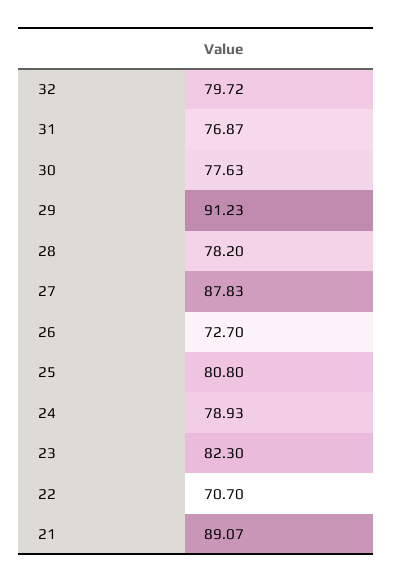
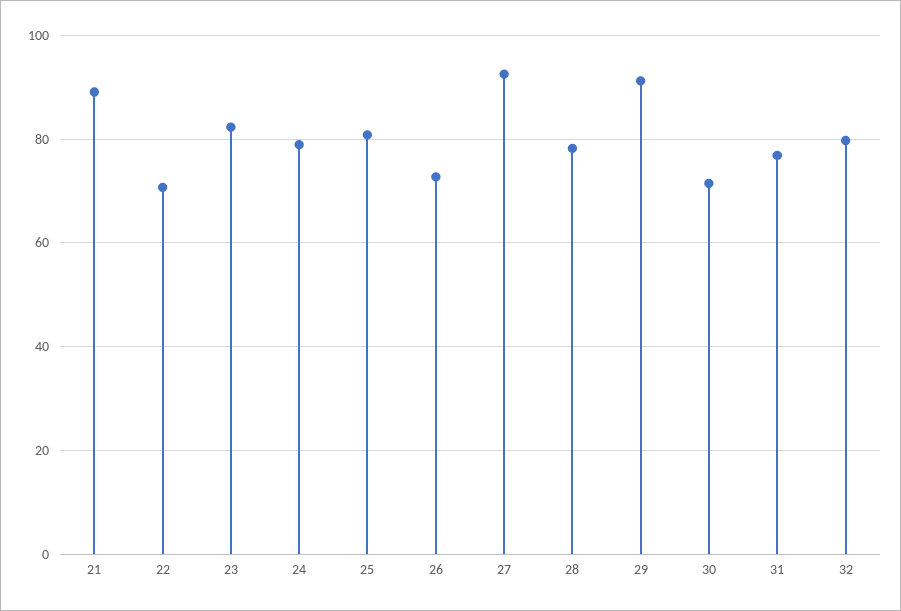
  {
    "32": 79.72,
    "31": 76.87,
-   "30": 77.63,
+   "30": 72,
    "29": 91.23,
    "28": 78.2,
-   "27": 87.83,
+   "27": 92,
    "26": 72.7,
    "25": 80.8,
    "24": 78.93,
    "23": 82.3,
    "22": 70.7,
    "21": 89.07
  }

